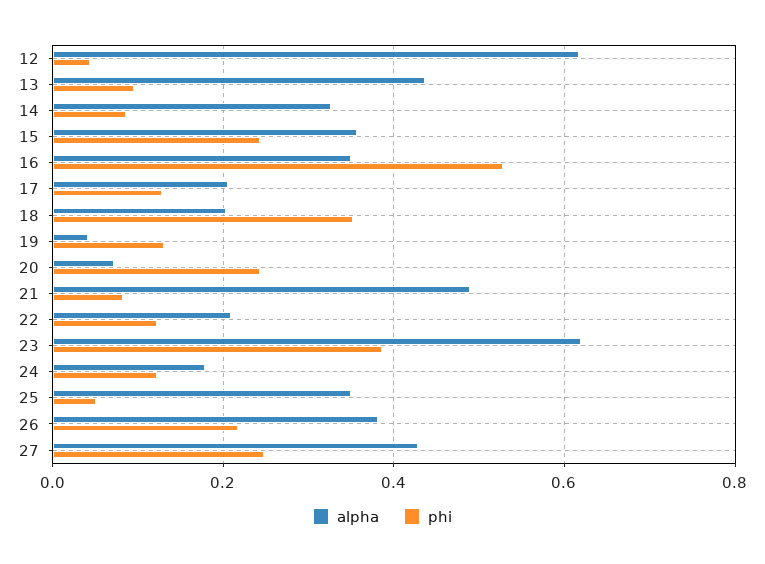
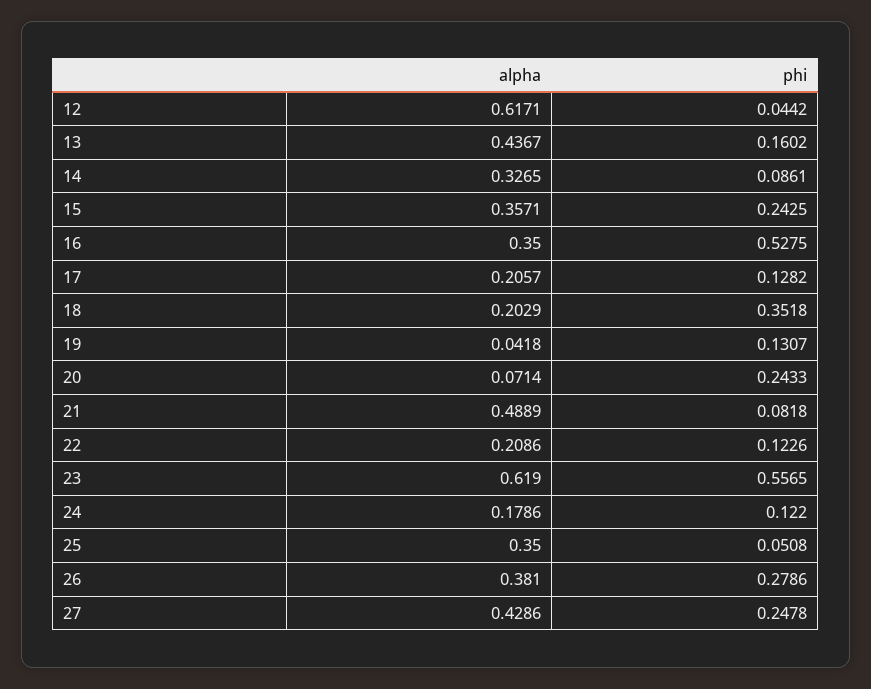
  {
    "alpha": {
      "12": 0.6171,
      "13": 0.4367,
      "14": 0.3265,
      "15": 0.3571,
      "16": 0.35,
      "17": 0.2057,
      "18": 0.2029,
      "19": 0.0418,
      "20": 0.0714,
      "21": 0.4889,
      "22": 0.2086,
      "23": 0.619,
      "24": 0.1786,
      "25": 0.35,
      "26": 0.381,
      "27": 0.4286
    },
    "phi": {
      "12": 0.0442,
-     "13": 0.1,
+     "13": 0.1602,
      "14": 0.0861,
      "15": 0.2425,
      "16": 0.5275,
      "17": 0.1282,
      "18": 0.3518,
      "19": 0.1307,
      "20": 0.2433,
      "21": 0.0818,
      "22": 0.1226,
-     "23": 0.38,
+     "23": 0.5565,
      "24": 0.122,
      "25": 0.0508,
-     "26": 0.22,
+     "26": 0.2786,
      "27": 0.2478
    }
  }

